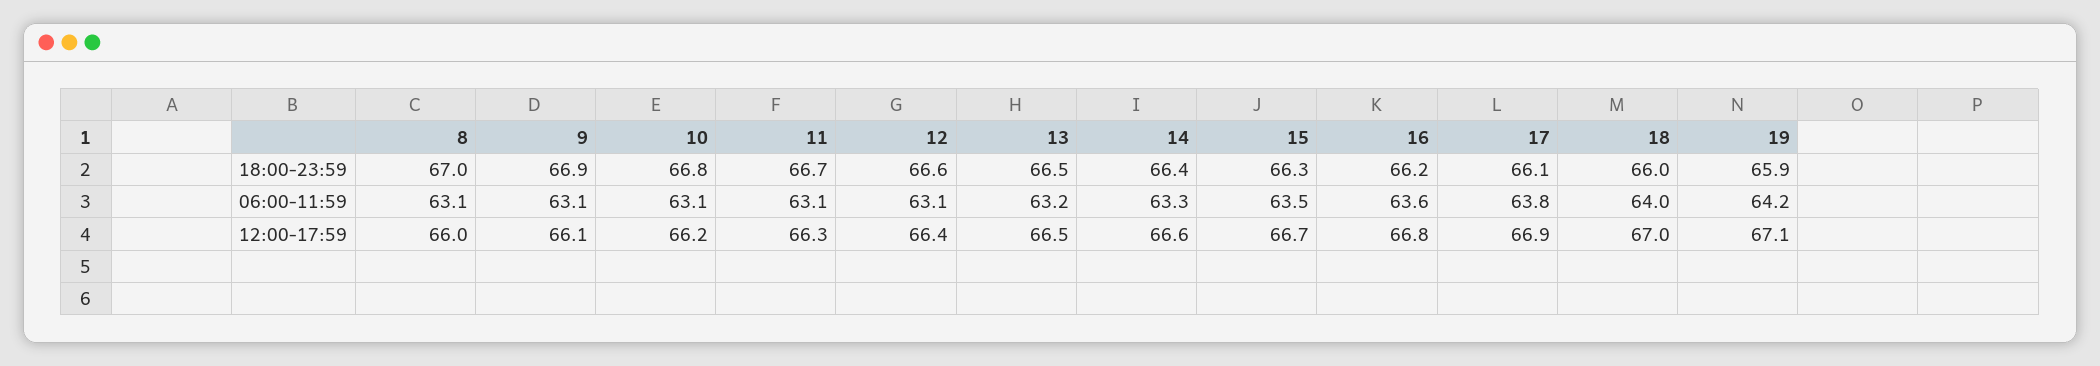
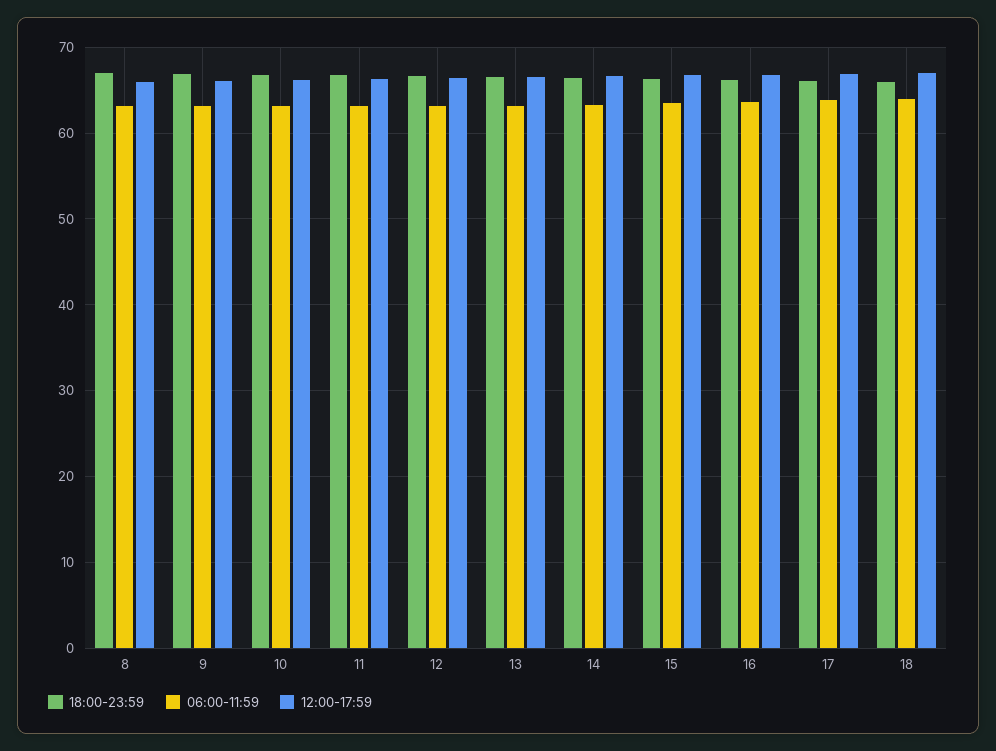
  {
    "18:00-23:59": {
      "8": 67,
      "9": 66.9,
      "10": 66.8,
      "11": 66.7,
      "12": 66.6,
      "13": 66.5,
      "14": 66.4,
      "15": 66.3,
      "16": 66.2,
      "17": 66.1,
-     "18": 66,
+     "18": 66
-     "19": 65.9
    },
    "06:00-11:59": {
      "8": 63.1,
      "9": 63.1,
      "10": 63.1,
      "11": 63.1,
      "12": 63.1,
      "13": 63.2,
      "14": 63.3,
      "15": 63.5,
      "16": 63.6,
      "17": 63.8,
-     "18": 64,
+     "18": 64
-     "19": 64.2
    },
    "12:00-17:59": {
      "8": 66,
      "9": 66.1,
      "10": 66.2,
      "11": 66.3,
      "12": 66.4,
      "13": 66.5,
      "14": 66.6,
      "15": 66.7,
      "16": 66.8,
      "17": 66.9,
-     "18": 67,
+     "18": 67
-     "19": 67.1
    }
  }

